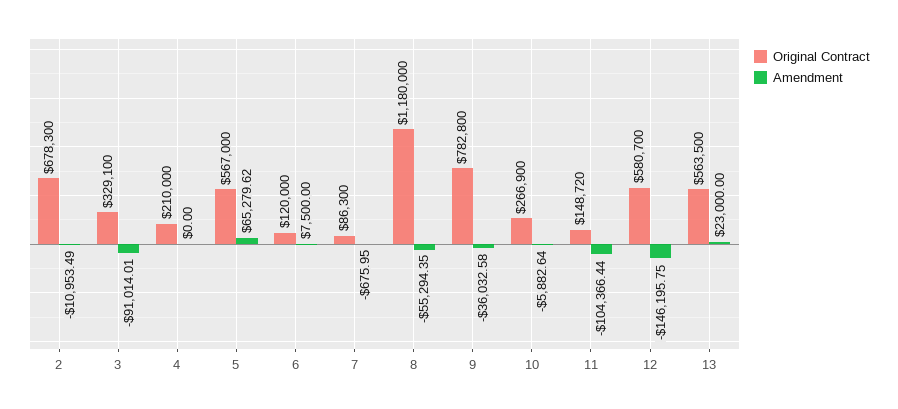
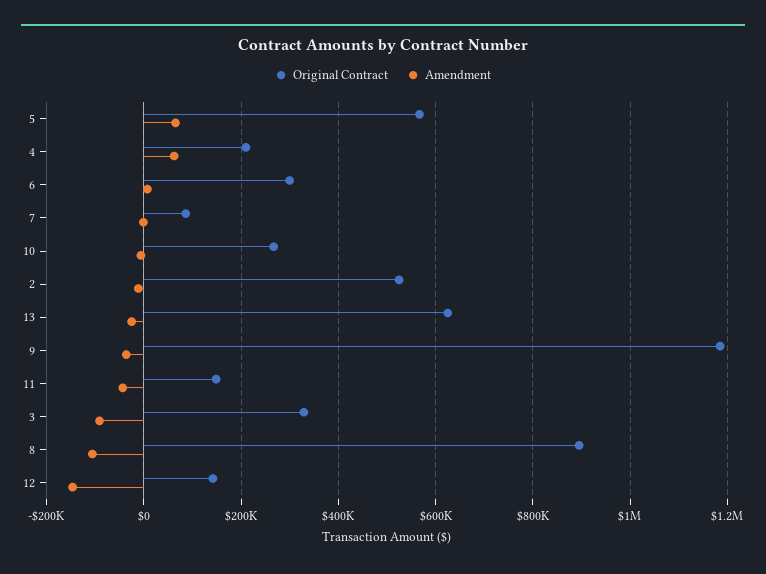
  {
    "Original Contract": {
-     "2": 678300,
+     "2": 520000,
      "3": 329100,
      "4": 210000,
      "5": 567000,
-     "6": 120000,
+     "6": 300000,
      "7": 86300,
-     "8": 1180000,
+     "8": 900000,
-     "9": 782800,
+     "9": 1180000,
      "10": 266900,
      "11": 148720,
-     "12": 580700,
+     "12": 140000,
-     "13": 563500
+     "13": 620000
    },
    "Amendment": {
      "2": -10953.49,
      "3": -91014.01,
-     "4": 0,
+     "4": 60000,
      "5": 65279.62,
      "6": 7500,
      "7": -675.95,
-     "8": -55294.35,
+     "8": -100000,
      "9": -36032.58,
      "10": -5882.64,
-     "11": -104366.44,
+     "11": -40000,
      "12": -146195.75,
-     "13": 23000
+     "13": -20000
    }
  }

